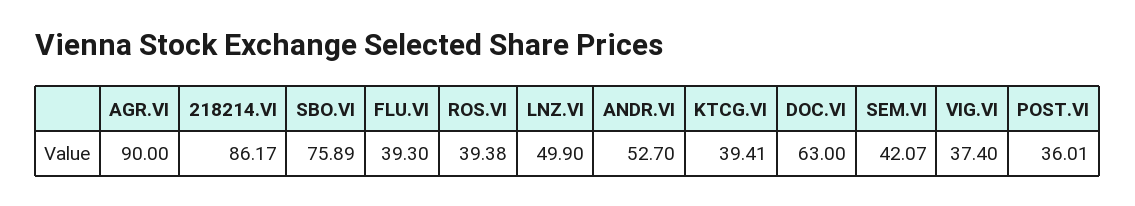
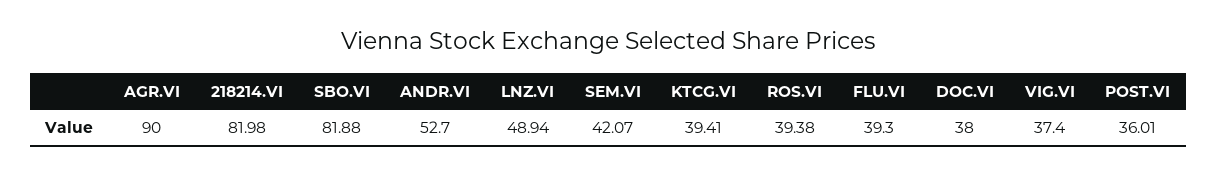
  {
    "AGR.VI": 90,
-   "218214.VI": 86.17,
+   "218214.VI": 81.98,
-   "SBO.VI": 75.89,
+   "SBO.VI": 81.88,
    "FLU.VI": 39.3,
    "ROS.VI": 39.38,
-   "LNZ.VI": 49.9,
+   "LNZ.VI": 48.94,
    "ANDR.VI": 52.7,
    "KTCG.VI": 39.41,
-   "DOC.VI": 63,
+   "DOC.VI": 38,
    "SEM.VI": 42.07,
    "VIG.VI": 37.4,
    "POST.VI": 36.01
  }

